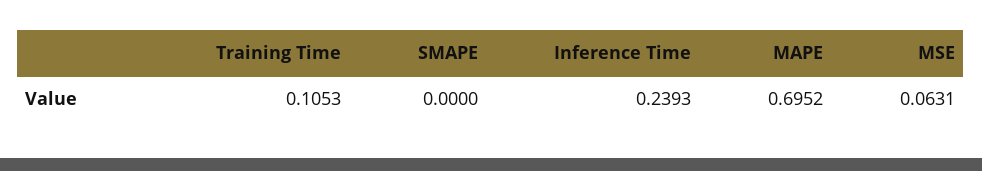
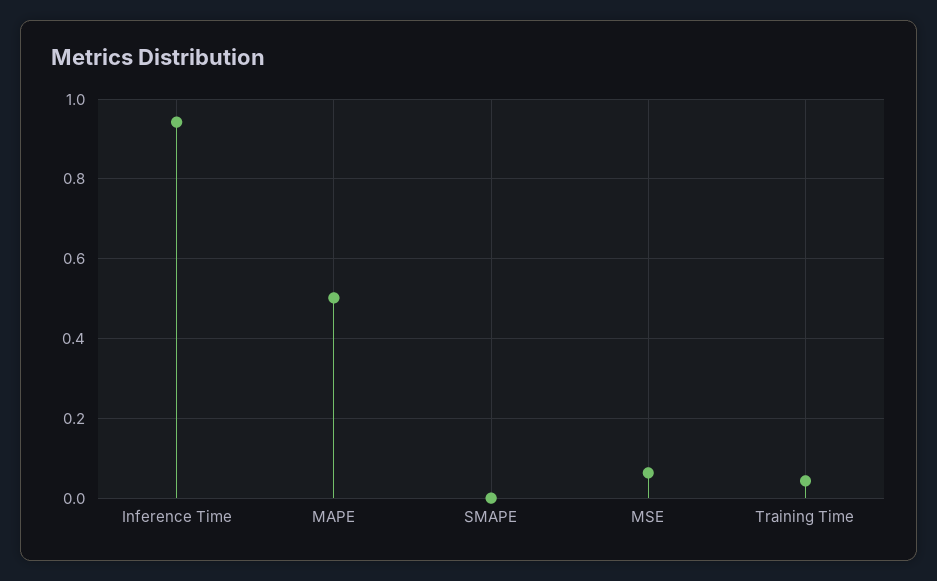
  {
-   "Training Time": 0.1053,
+   "Training Time": 0.04,
    "SMAPE": 0,
-   "Inference Time": 0.2393,
+   "Inference Time": 0.94,
-   "MAPE": 0.6952,
+   "MAPE": 0.5,
    "MSE": 0.0631
  }

